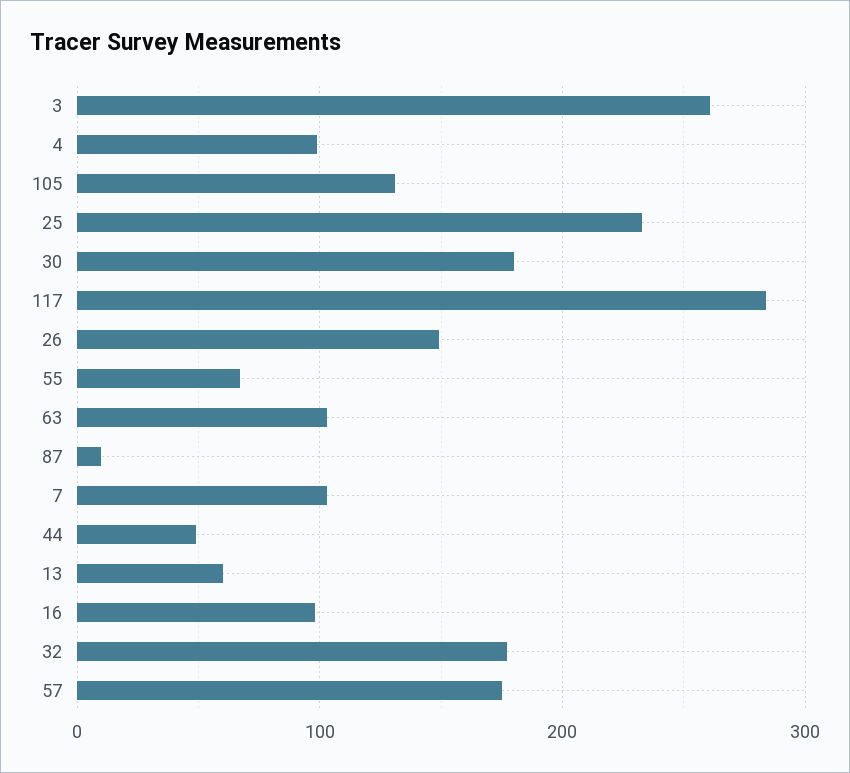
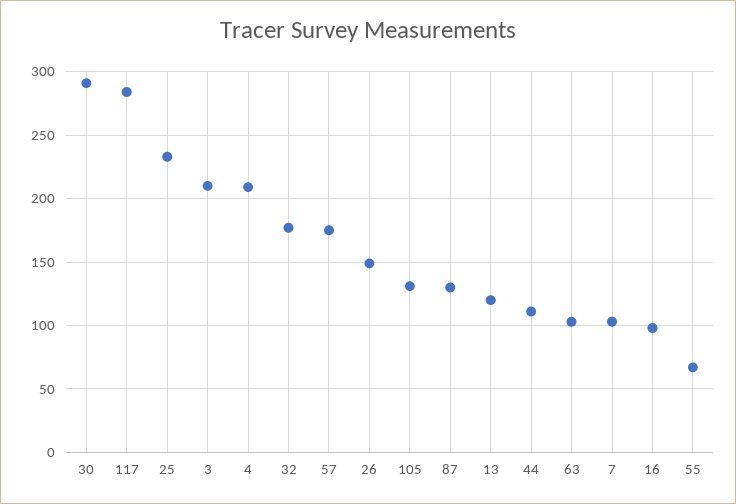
  {
-   "3": 260,
+   "3": 210,
-   "4": 100,
+   "4": 210,
    "105": 130,
    "25": 235,
-   "30": 180,
+   "30": 290,
    "117": 285,
    "26": 150,
    "55": 65,
    "63": 105,
-   "87": 10,
+   "87": 130,
    "7": 105,
-   "44": 50,
+   "44": 110,
-   "13": 60,
+   "13": 120,
    "16": 100,
    "32": 175,
    "57": 175
  }

